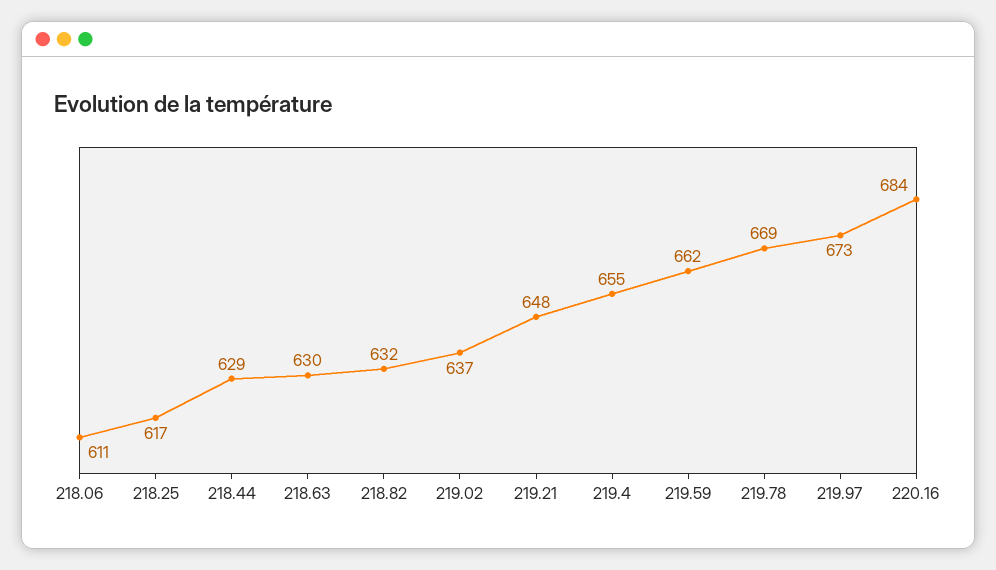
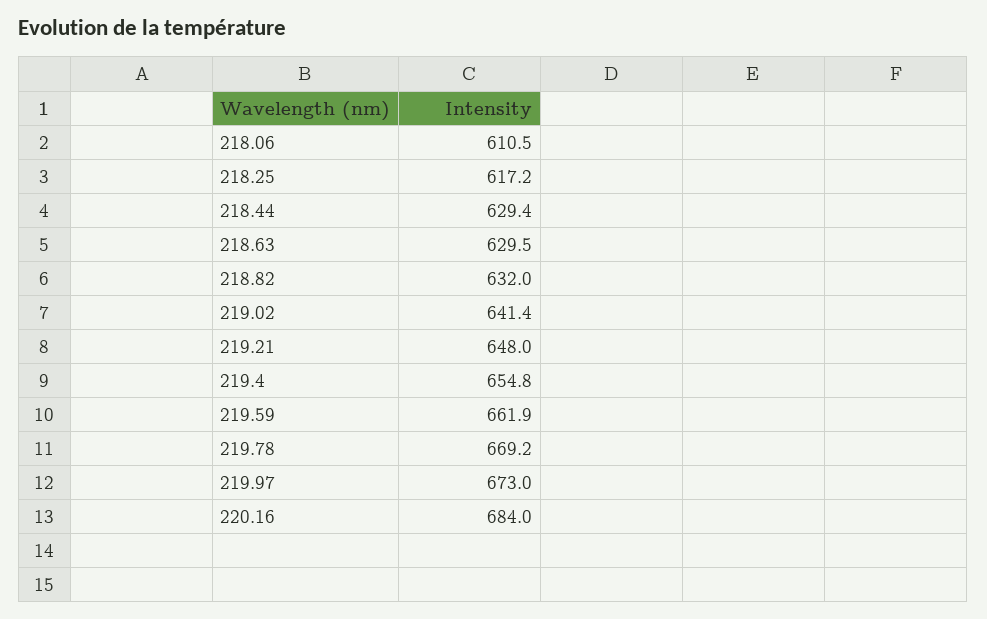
  {
    "218.06": 610.5,
    "218.25": 617.2,
    "218.44": 629.4,
    "218.63": 629.5,
    "218.82": 632,
-   "219.02": 637,
+   "219.02": 641.4,
    "219.21": 648,
    "219.4": 654.8,
    "219.59": 661.9,
    "219.78": 669.2,
    "219.97": 673,
    "220.16": 684
  }

